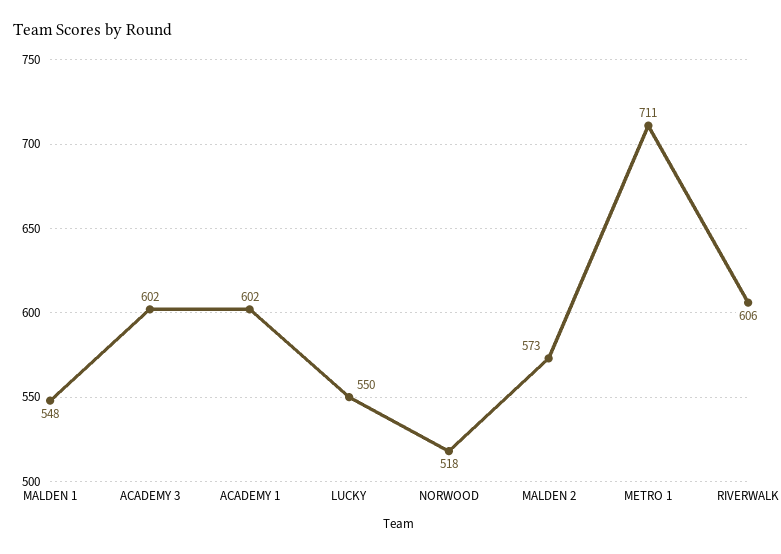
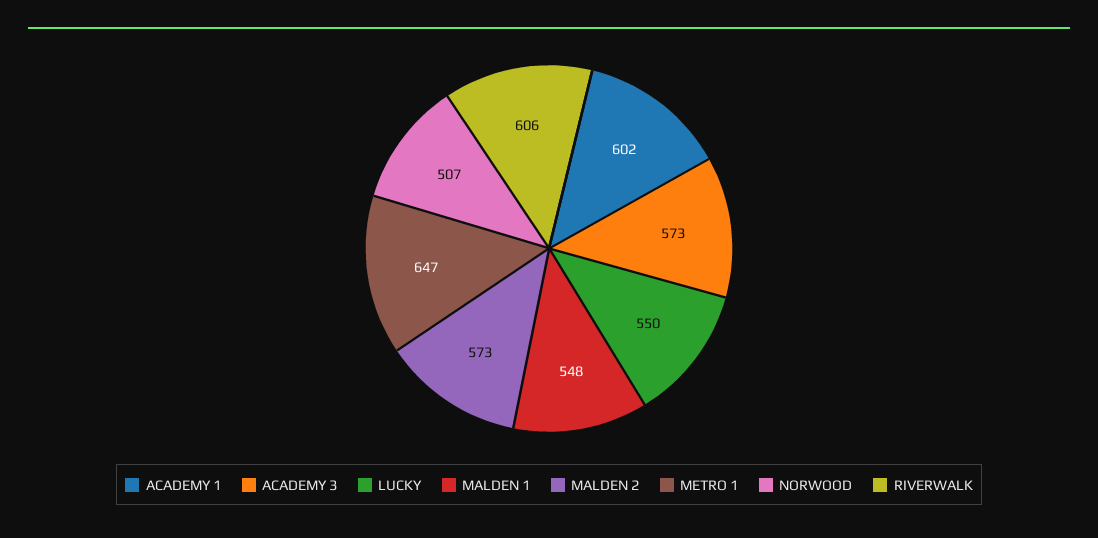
  {
    "MALDEN 1": 548,
-   "ACADEMY 3": 602,
+   "ACADEMY 3": 573,
    "ACADEMY 1": 602,
    "LUCKY": 550,
-   "NORWOOD": 518,
+   "NORWOOD": 507,
    "MALDEN 2": 573,
-   "METRO 1": 711,
+   "METRO 1": 647,
    "RIVERWALK": 606
  }

